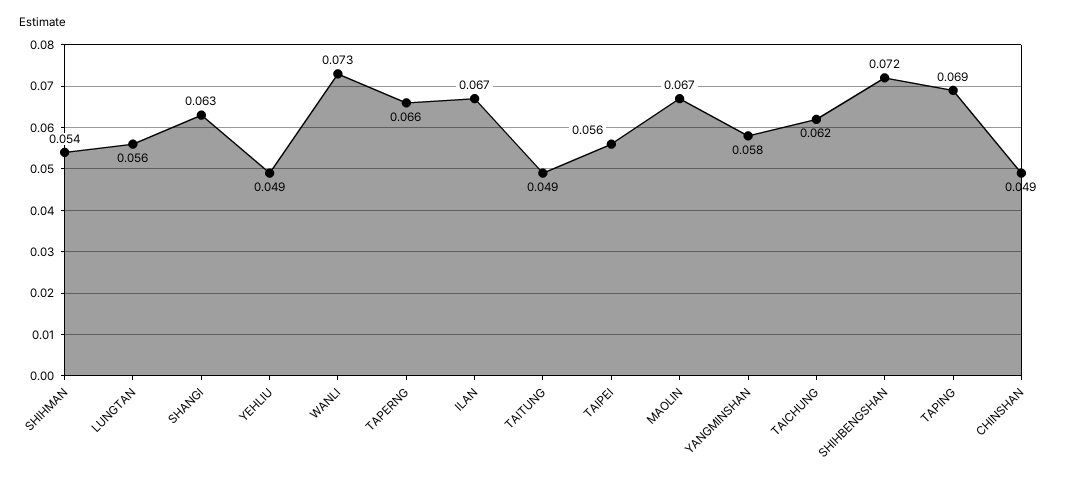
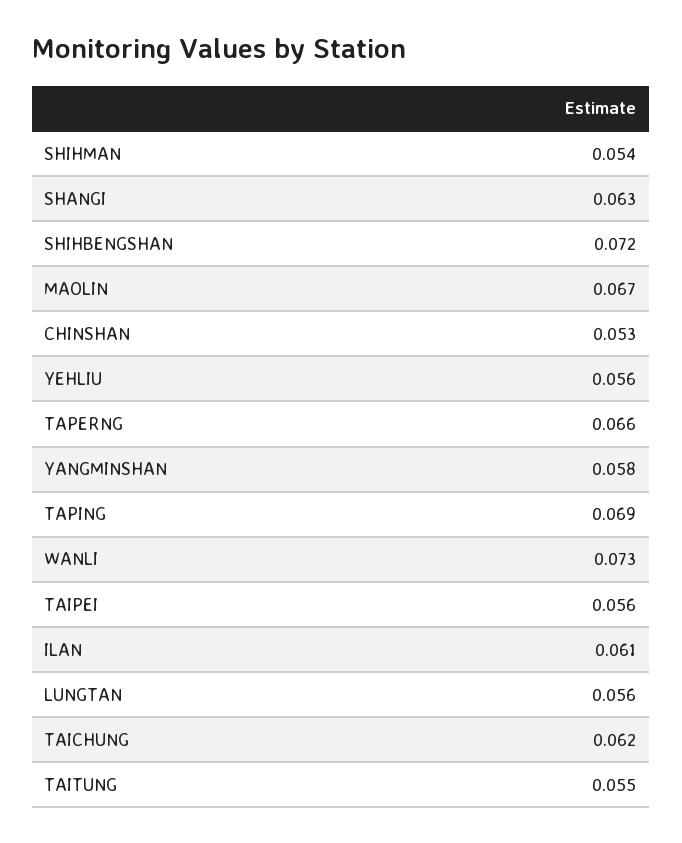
  {
    "SHIHMAN": 0.054,
    "LUNGTAN": 0.056,
    "SHANGI": 0.063,
-   "YEHLIU": 0.049,
+   "YEHLIU": 0.056,
    "WANLI": 0.073,
    "TAPERNG": 0.066,
-   "ILAN": 0.067,
+   "ILAN": 0.061,
-   "TAITUNG": 0.049,
+   "TAITUNG": 0.055,
    "TAIPEI": 0.056,
    "MAOLIN": 0.067,
    "YANGMINSHAN": 0.058,
    "TAICHUNG": 0.062,
    "SHIHBENGSHAN": 0.072,
    "TAPING": 0.069,
-   "CHINSHAN": 0.049
+   "CHINSHAN": 0.053
  }

